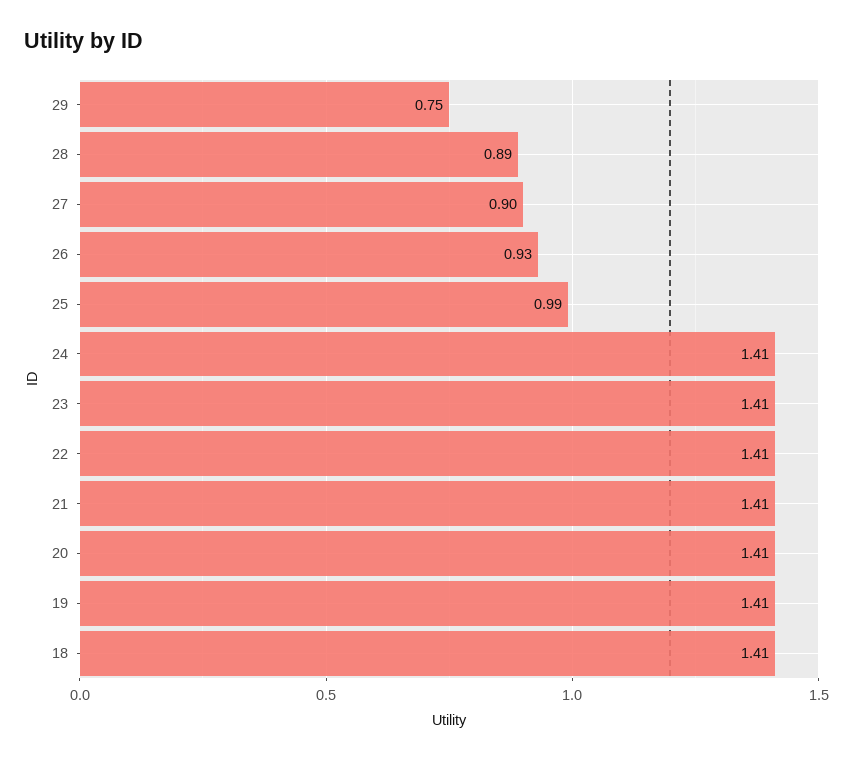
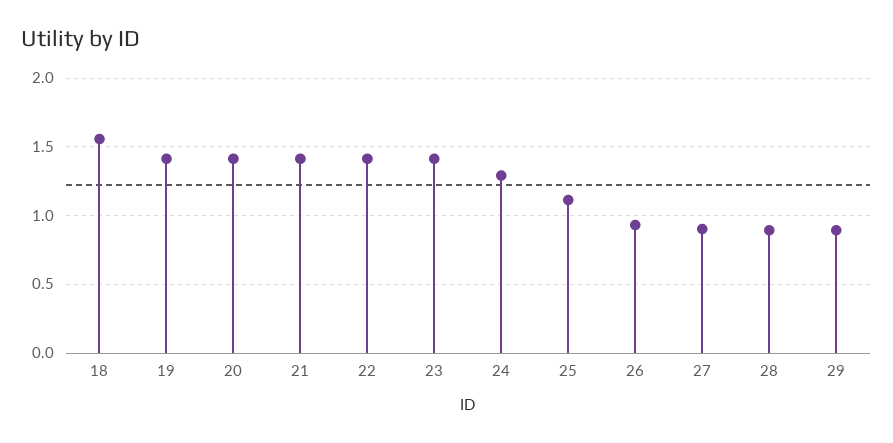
  {
-   "29": 0.75,
+   "29": 0.9,
    "28": 0.89,
    "27": 0.9,
    "26": 0.93,
-   "25": 0.99,
+   "25": 1.1,
-   "24": 1.41,
+   "24": 1.3,
    "23": 1.41,
    "22": 1.41,
    "21": 1.41,
    "20": 1.41,
    "19": 1.41,
-   "18": 1.41
+   "18": 1.55
  }

